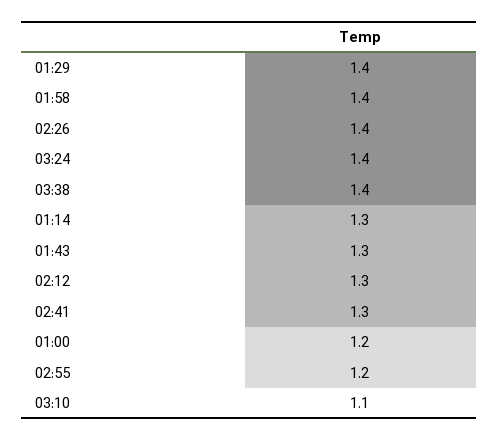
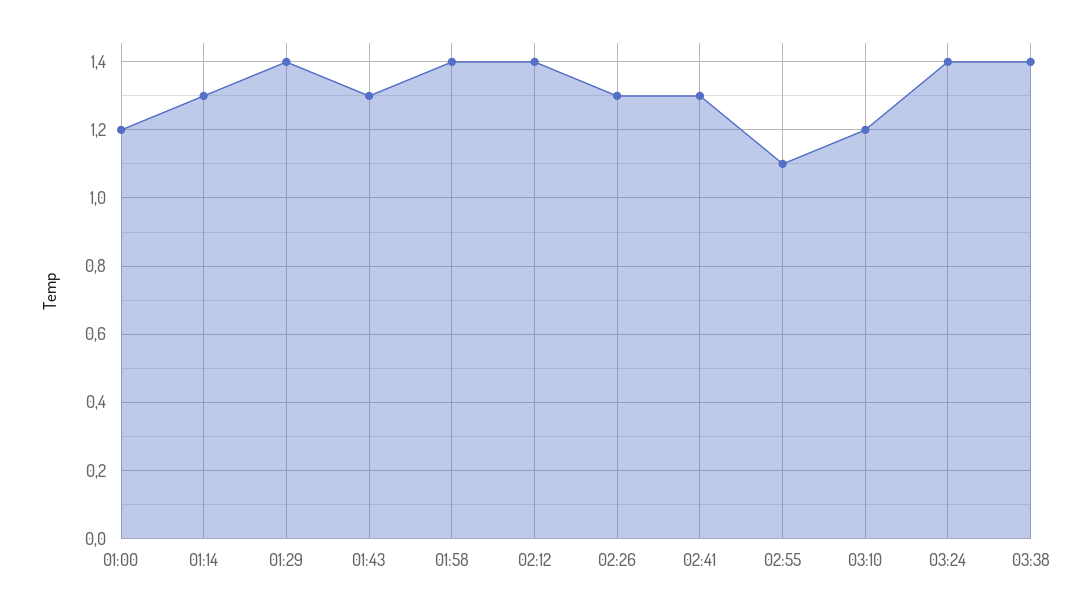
  {
    "01:29": 1.4,
    "01:58": 1.4,
-   "02:26": 1.4,
+   "02:26": 1.3,
    "03:24": 1.4,
    "03:38": 1.4,
    "01:14": 1.3,
    "01:43": 1.3,
-   "02:12": 1.3,
+   "02:12": 1.4,
    "02:41": 1.3,
    "01:00": 1.2,
-   "02:55": 1.2,
+   "02:55": 1.1,
-   "03:10": 1.1
+   "03:10": 1.2
  }

